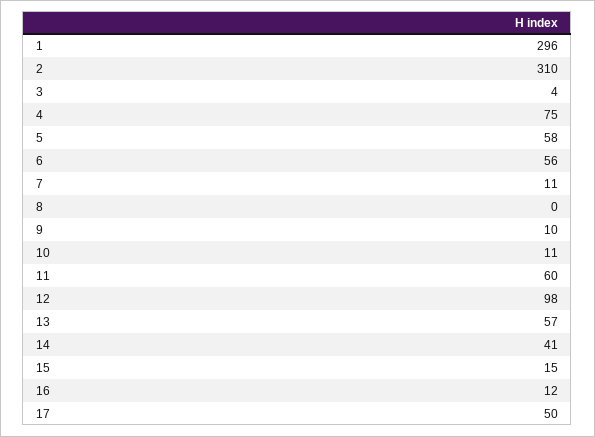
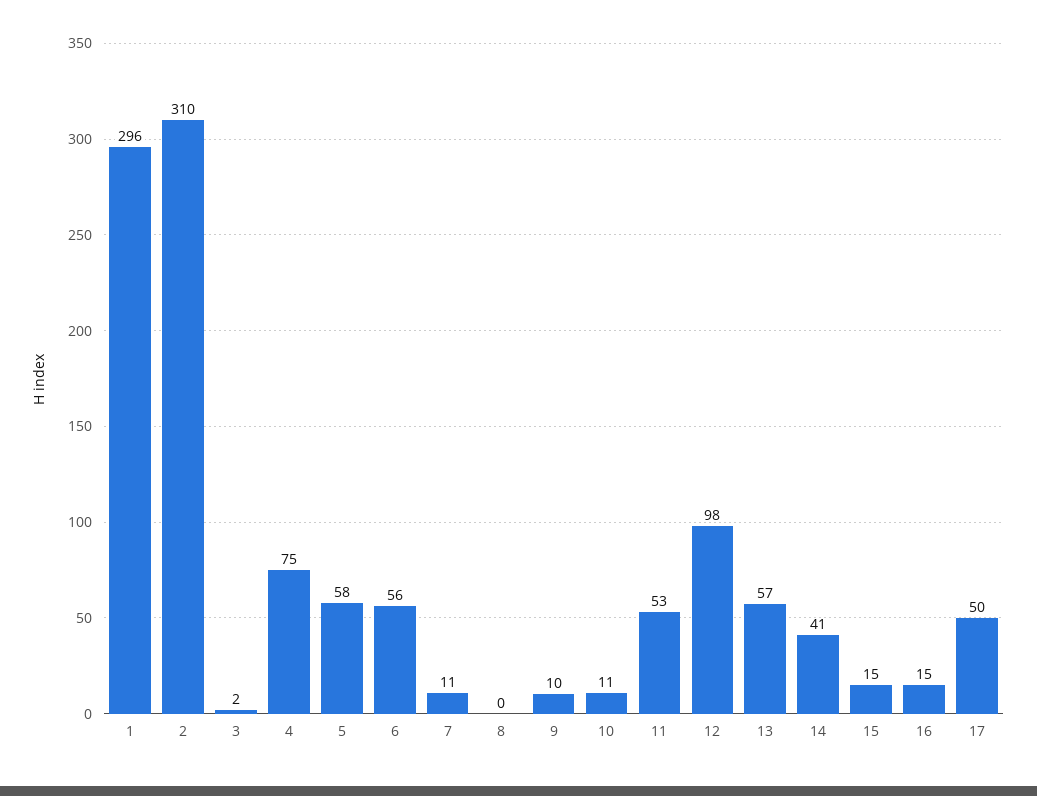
  {
    "1": 296,
    "2": 310,
-   "3": 4,
+   "3": 2,
    "4": 75,
    "5": 58,
    "6": 56,
    "7": 11,
    "8": 0,
    "9": 10,
    "10": 11,
-   "11": 60,
+   "11": 53,
    "12": 98,
    "13": 57,
    "14": 41,
    "15": 15,
-   "16": 12,
+   "16": 15,
    "17": 50
  }

